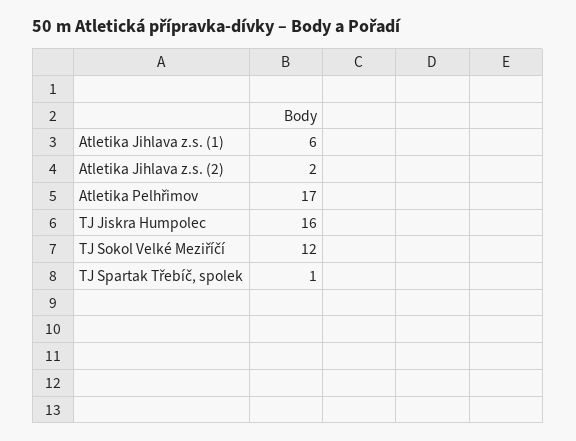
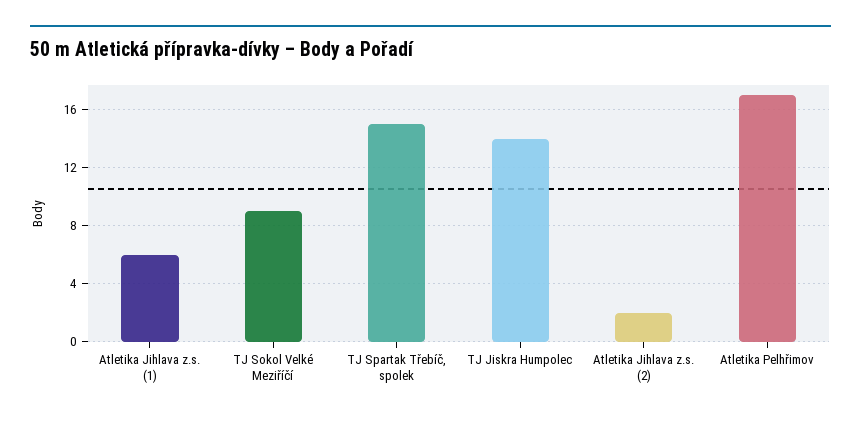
  {
    "Atletika Jihlava z.s. (1)": 6,
    "Atletika Jihlava z.s. (2)": 2,
    "Atletika Pelhřimov": 17,
-   "TJ Jiskra Humpolec": 16,
+   "TJ Jiskra Humpolec": 14,
-   "TJ Sokol Velké Meziříčí": 12,
+   "TJ Sokol Velké Meziříčí": 9,
-   "TJ Spartak Třebíč, spolek": 1
+   "TJ Spartak Třebíč, spolek": 15
  }

